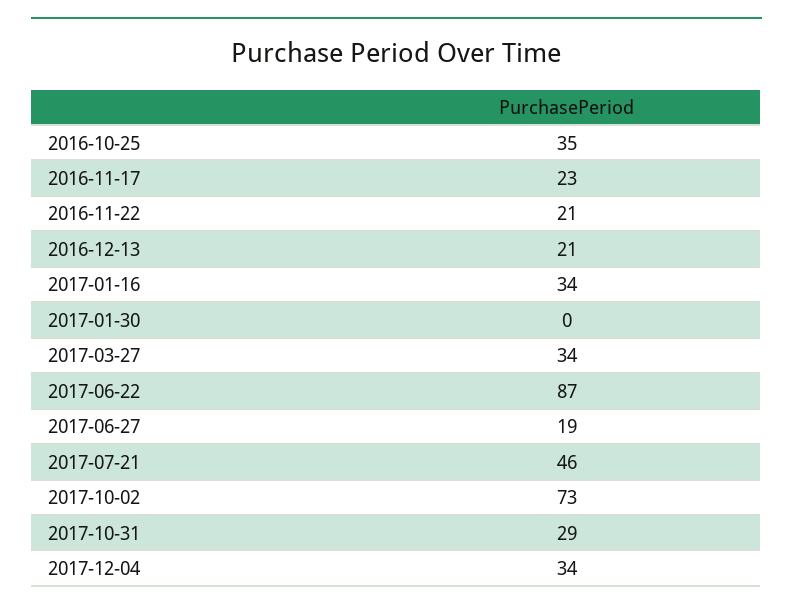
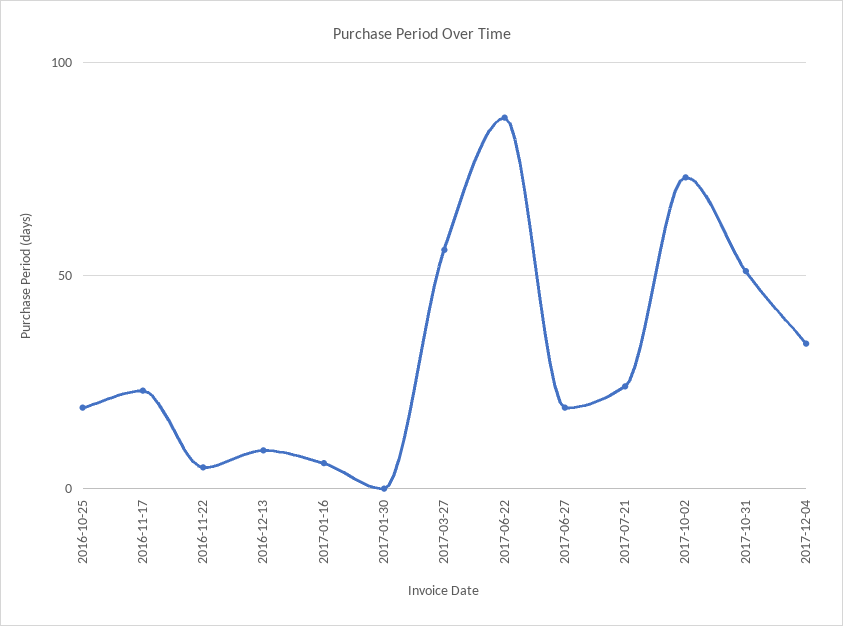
  {
-   "2016-10-25": 35,
+   "2016-10-25": 20,
    "2016-11-17": 23,
-   "2016-11-22": 21,
+   "2016-11-22": 5,
-   "2016-12-13": 21,
+   "2016-12-13": 10,
-   "2017-01-16": 34,
+   "2017-01-16": 5,
    "2017-01-30": 0,
-   "2017-03-27": 34,
+   "2017-03-27": 55,
    "2017-06-22": 87,
    "2017-06-27": 19,
-   "2017-07-21": 46,
+   "2017-07-21": 25,
    "2017-10-02": 73,
-   "2017-10-31": 29,
+   "2017-10-31": 50,
    "2017-12-04": 34
  }

